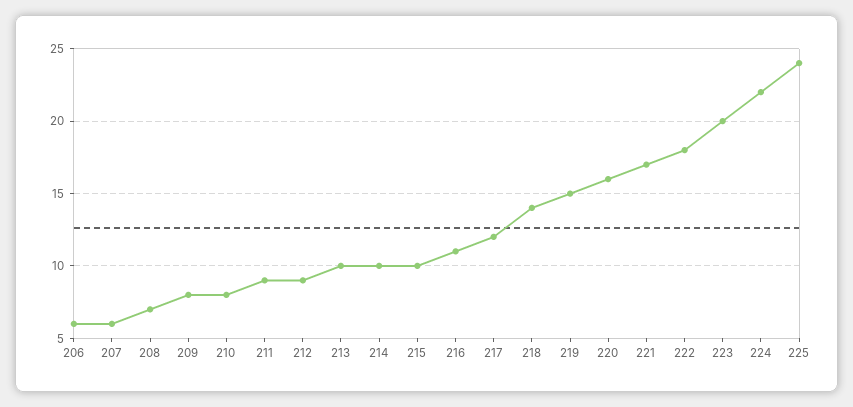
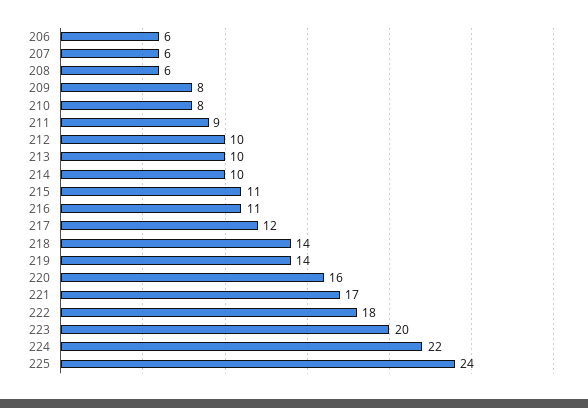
  {
    "206": 6,
    "207": 6,
-   "208": 7,
+   "208": 6,
    "209": 8,
    "210": 8,
    "211": 9,
-   "212": 9,
+   "212": 10,
    "213": 10,
    "214": 10,
-   "215": 10,
+   "215": 11,
    "216": 11,
    "217": 12,
    "218": 14,
-   "219": 15,
+   "219": 14,
    "220": 16,
    "221": 17,
    "222": 18,
    "223": 20,
    "224": 22,
    "225": 24
  }

